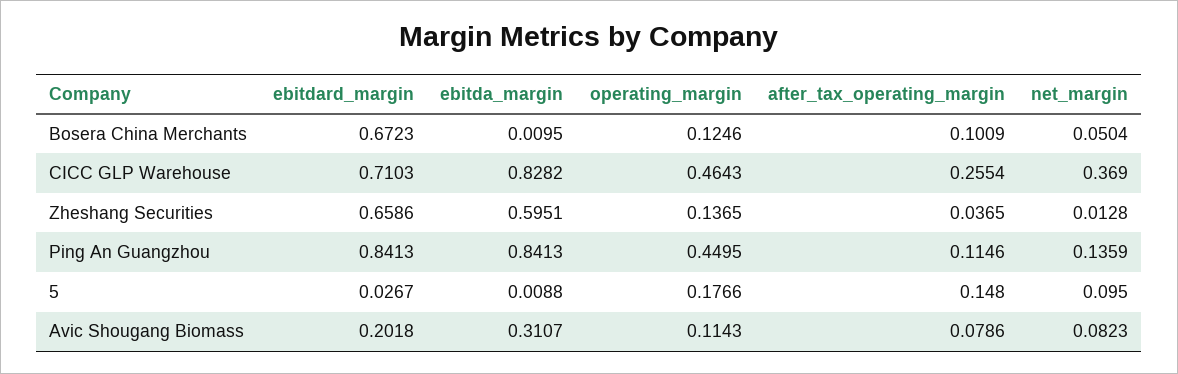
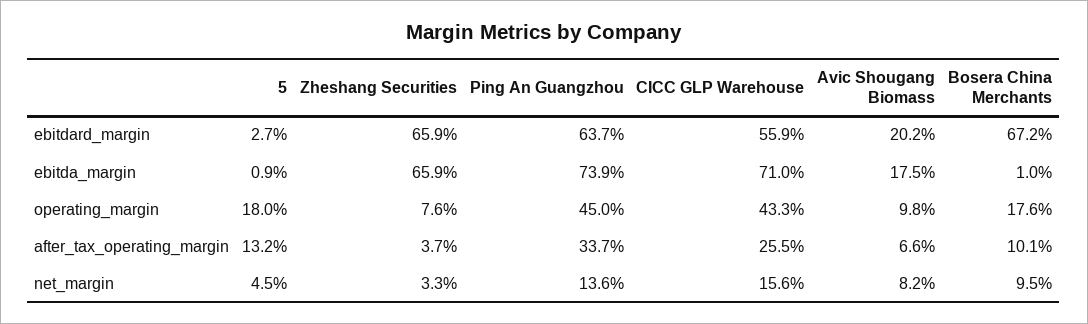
  {
    "ebitdard_margin": {
      "Bosera China Merchants": 0.6723,
-     "CICC GLP Warehouse": 0.7103,
+     "CICC GLP Warehouse": 0.559,
      "Zheshang Securities": 0.6586,
-     "Ping An Guangzhou": 0.8413,
+     "Ping An Guangzhou": 0.637,
      "5": 0.0267,
      "Avic Shougang Biomass": 0.2018
    },
    "ebitda_margin": {
      "Bosera China Merchants": 0.0095,
-     "CICC GLP Warehouse": 0.8282,
+     "CICC GLP Warehouse": 0.71,
-     "Zheshang Securities": 0.5951,
+     "Zheshang Securities": 0.659,
-     "Ping An Guangzhou": 0.8413,
+     "Ping An Guangzhou": 0.739,
      "5": 0.0088,
-     "Avic Shougang Biomass": 0.3107
+     "Avic Shougang Biomass": 0.175
    },
    "operating_margin": {
-     "Bosera China Merchants": 0.1246,
+     "Bosera China Merchants": 0.176,
-     "CICC GLP Warehouse": 0.4643,
+     "CICC GLP Warehouse": 0.433,
-     "Zheshang Securities": 0.1365,
+     "Zheshang Securities": 0.076,
      "Ping An Guangzhou": 0.4495,
-     "5": 0.1766,
+     "5": 0.18,
-     "Avic Shougang Biomass": 0.1143
+     "Avic Shougang Biomass": 0.098
    },
    "after_tax_operating_margin": {
      "Bosera China Merchants": 0.1009,
      "CICC GLP Warehouse": 0.2554,
      "Zheshang Securities": 0.0365,
-     "Ping An Guangzhou": 0.1146,
+     "Ping An Guangzhou": 0.337,
-     "5": 0.148,
+     "5": 0.132,
-     "Avic Shougang Biomass": 0.0786
+     "Avic Shougang Biomass": 0.066
    },
    "net_margin": {
-     "Bosera China Merchants": 0.0504,
+     "Bosera China Merchants": 0.095,
-     "CICC GLP Warehouse": 0.369,
+     "CICC GLP Warehouse": 0.156,
-     "Zheshang Securities": 0.0128,
+     "Zheshang Securities": 0.033,
      "Ping An Guangzhou": 0.1359,
-     "5": 0.095,
+     "5": 0.045,
      "Avic Shougang Biomass": 0.0823
    }
  }

